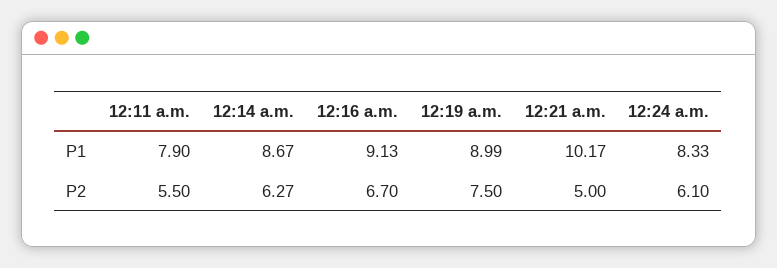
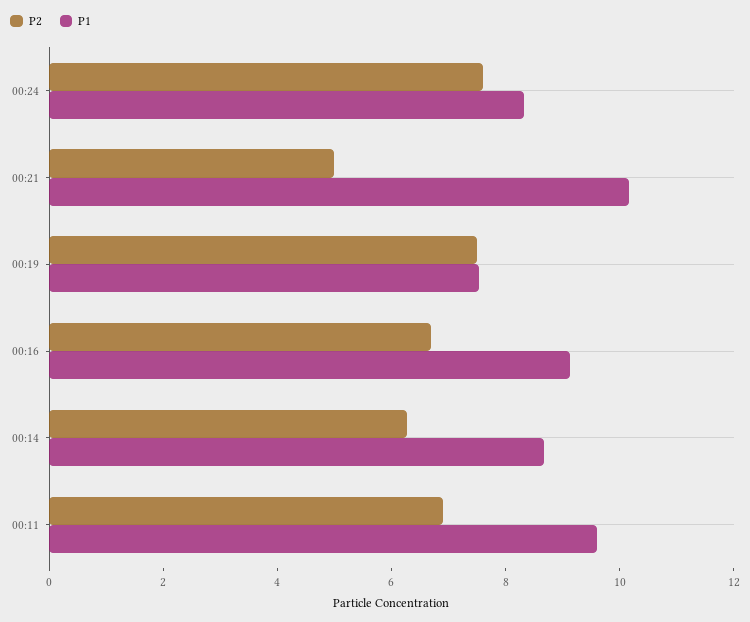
  {
    "P1": {
-     "12:11 a.m.": 7.9,
+     "12:11 a.m.": 9.5,
      "12:14 a.m.": 8.67,
      "12:16 a.m.": 9.13,
-     "12:19 a.m.": 8.99,
+     "12:19 a.m.": 7.5,
      "12:21 a.m.": 10.17,
      "12:24 a.m.": 8.33
    },
    "P2": {
-     "12:11 a.m.": 5.5,
+     "12:11 a.m.": 7,
      "12:14 a.m.": 6.27,
      "12:16 a.m.": 6.7,
      "12:19 a.m.": 7.5,
      "12:21 a.m.": 5,
-     "12:24 a.m.": 6.1
+     "12:24 a.m.": 7.5
    }
  }

